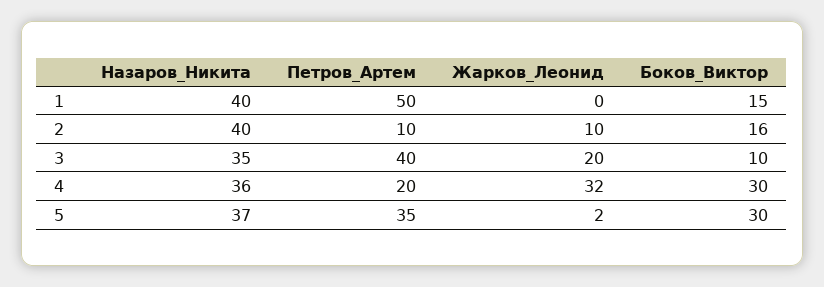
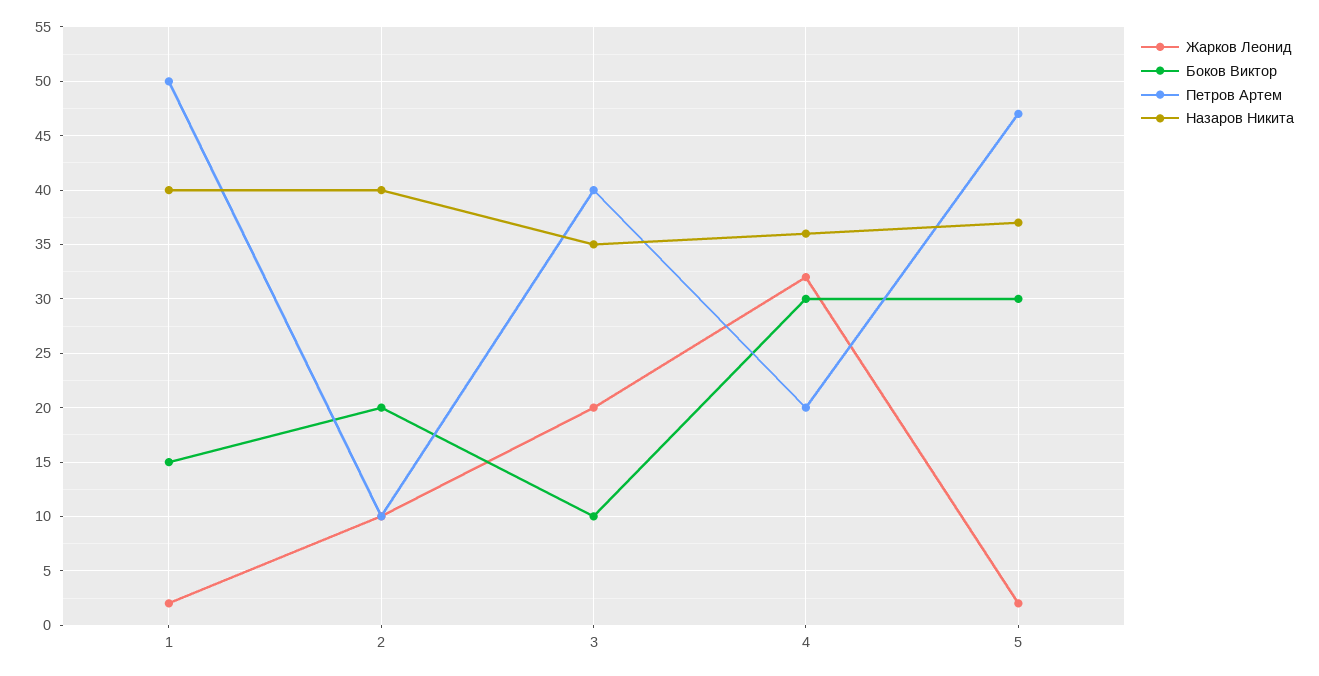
  {
    "Назаров_Никита": {
      "1": 40,
      "2": 40,
      "3": 35,
      "4": 36,
      "5": 37
    },
    "Петров_Артем": {
      "1": 50,
      "2": 10,
      "3": 40,
      "4": 20,
-     "5": 35
+     "5": 47
    },
    "Жарков_Леонид": {
-     "1": 0,
+     "1": 2,
      "2": 10,
      "3": 20,
      "4": 32,
      "5": 2
    },
    "Боков_Виктор": {
      "1": 15,
-     "2": 16,
+     "2": 20,
      "3": 10,
      "4": 30,
      "5": 30
    }
  }

